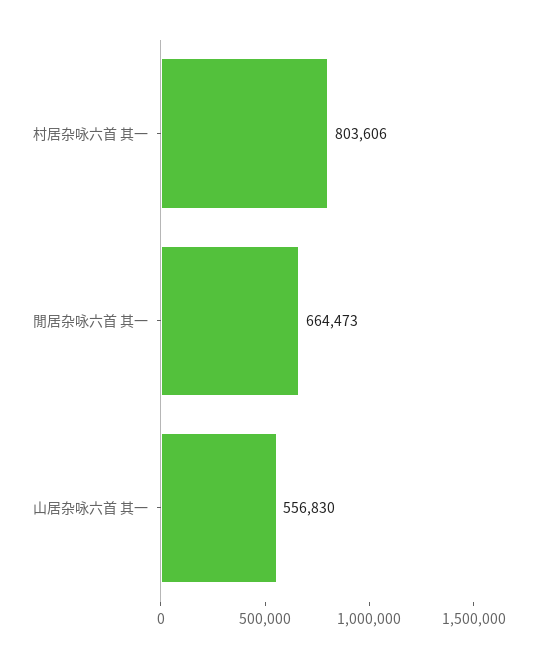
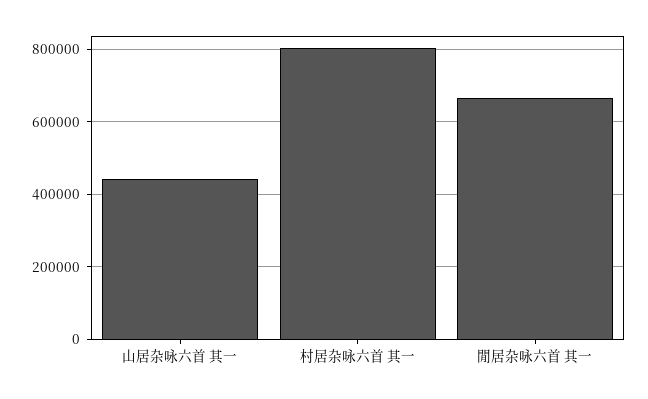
  {
    "村居杂咏六首 其一": 803606,
    "閒居杂咏六首 其一": 664473,
-   "山居杂咏六首 其一": 556830
+   "山居杂咏六首 其一": 440000
  }

